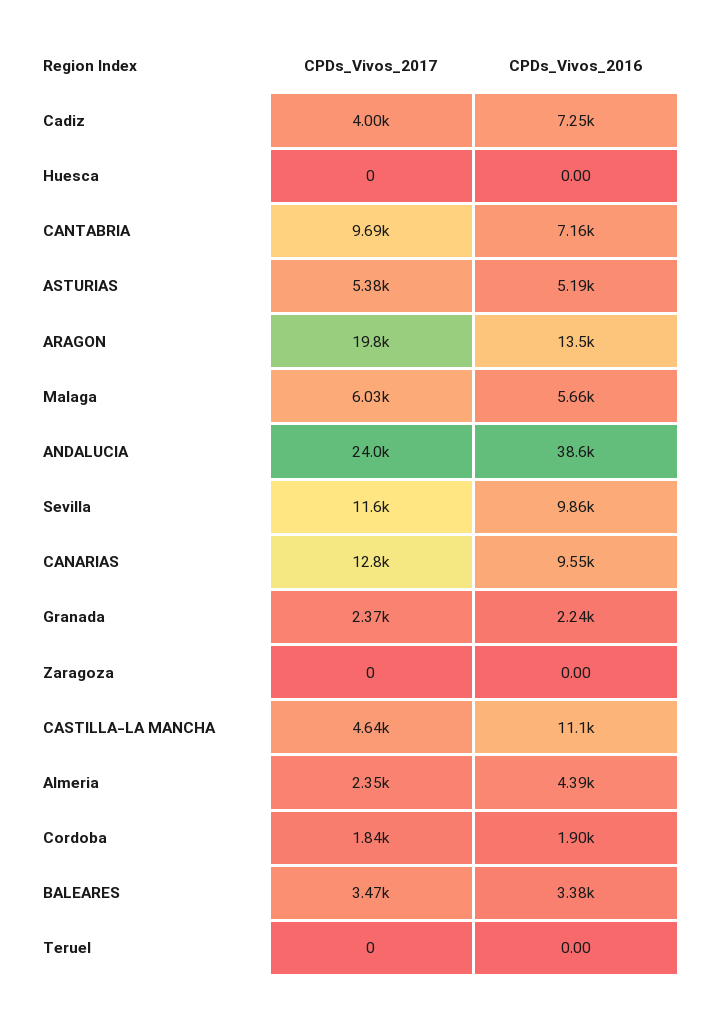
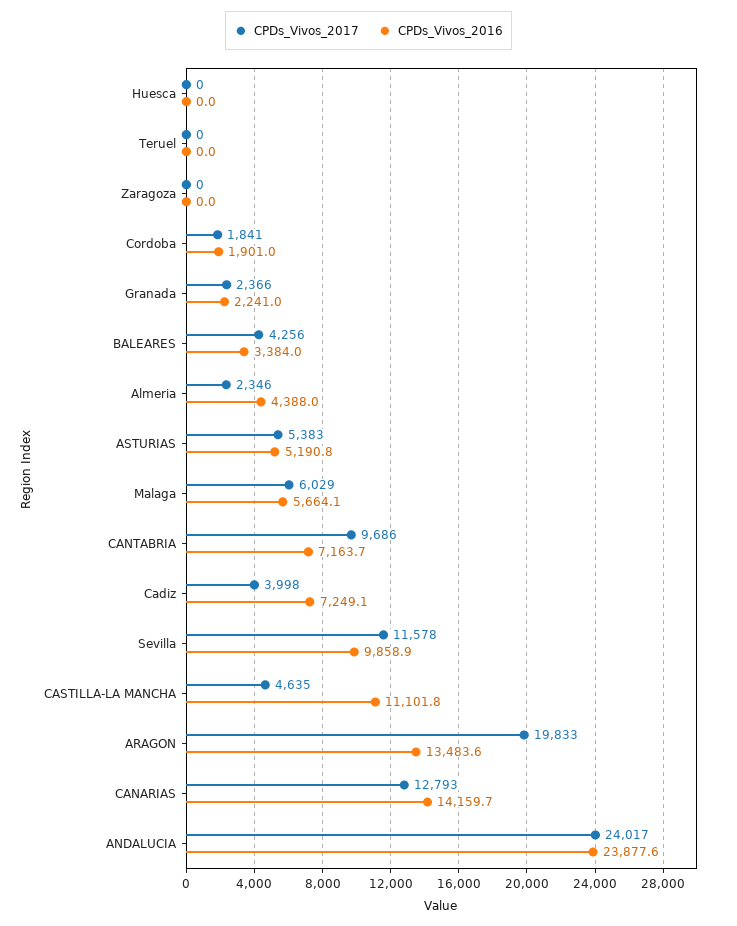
  {
    "CPDs_Vivos_2017": {
      "Cadiz": 3998,
      "Huesca": 0,
      "CANTABRIA": 9686,
      "ASTURIAS": 5383,
      "ARAGON": 19833,
      "Malaga": 6029,
      "ANDALUCIA": 24017,
      "Sevilla": 11578,
      "CANARIAS": 12793,
      "Granada": 2366,
      "Zaragoza": 0,
      "CASTILLA-LA MANCHA": 4635,
      "Almeria": 2346,
      "Cordoba": 1841,
-     "BALEARES": 3470,
+     "BALEARES": 4256,
      "Teruel": 0
    },
    "CPDs_Vivos_2016": {
      "Cadiz": 7249.1,
      "Huesca": 0,
      "CANTABRIA": 7163.7,
      "ASTURIAS": 5190.8,
      "ARAGON": 13483.6,
      "Malaga": 5664.1,
-     "ANDALUCIA": 38600,
+     "ANDALUCIA": 23877.6,
      "Sevilla": 9858.9,
-     "CANARIAS": 9550,
+     "CANARIAS": 14159.7,
      "Granada": 2241,
      "Zaragoza": 0,
      "CASTILLA-LA MANCHA": 11101.8,
      "Almeria": 4388,
      "Cordoba": 1901,
      "BALEARES": 3384,
      "Teruel": 0
    }
  }

